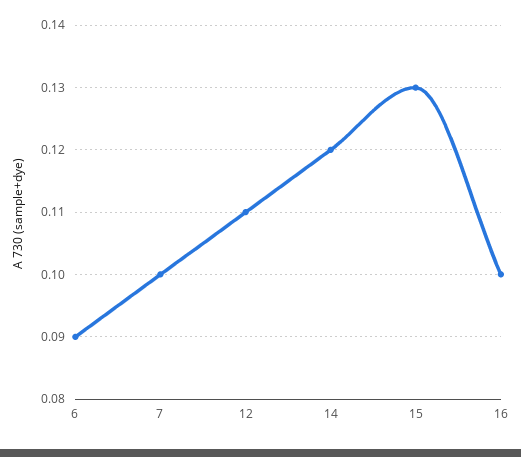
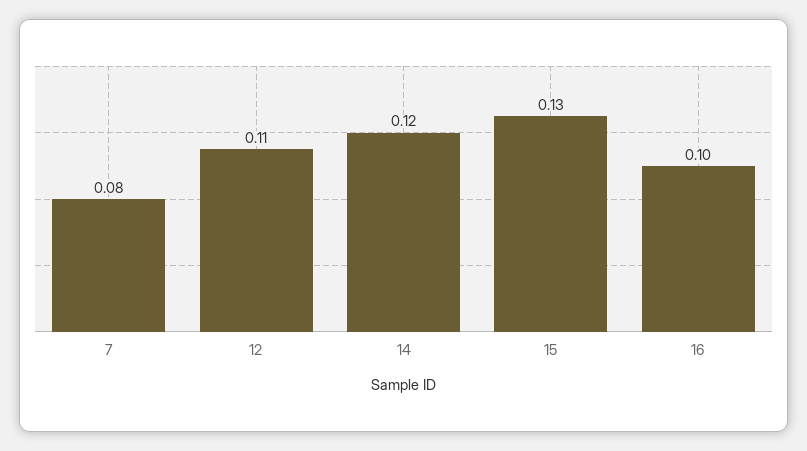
  {
-   "6": 0.09,
-   "7": 0.1,
+   "7": 0.08,
    "12": 0.11,
    "14": 0.12,
    "15": 0.13,
    "16": 0.1
  }

